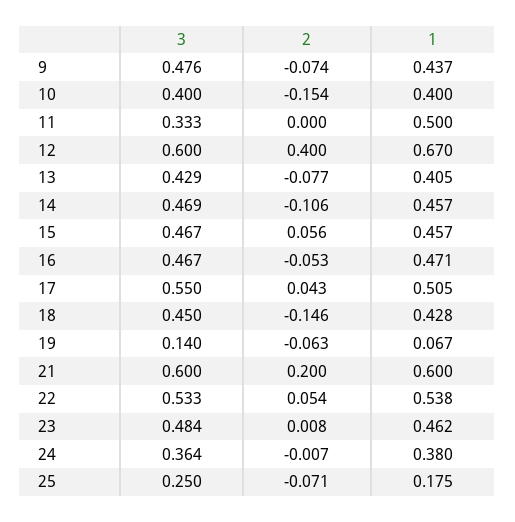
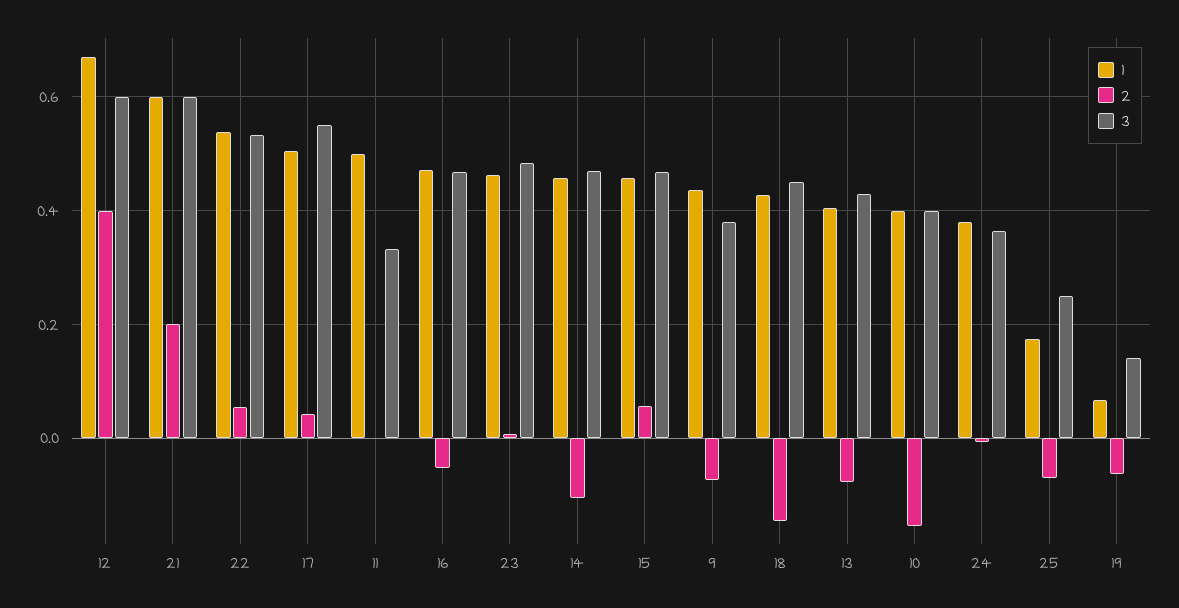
  {
    "3": {
-     "9": 0.476,
+     "9": 0.38,
      "10": 0.4,
      "11": 0.333,
      "12": 0.6,
      "13": 0.429,
      "14": 0.469,
      "15": 0.467,
      "16": 0.467,
      "17": 0.55,
      "18": 0.45,
      "19": 0.14,
      "21": 0.6,
      "22": 0.533,
      "23": 0.484,
      "24": 0.364,
      "25": 0.25
    },
    "2": {
      "9": -0.074,
      "10": -0.154,
      "11": 0,
      "12": 0.4,
      "13": -0.077,
      "14": -0.106,
      "15": 0.056,
      "16": -0.053,
      "17": 0.043,
      "18": -0.146,
      "19": -0.063,
      "21": 0.2,
      "22": 0.054,
      "23": 0.008,
      "24": -0.007,
      "25": -0.071
    },
    "1": {
      "9": 0.437,
      "10": 0.4,
      "11": 0.5,
      "12": 0.67,
      "13": 0.405,
      "14": 0.457,
      "15": 0.457,
      "16": 0.471,
      "17": 0.505,
      "18": 0.428,
      "19": 0.067,
      "21": 0.6,
      "22": 0.538,
      "23": 0.462,
      "24": 0.38,
      "25": 0.175
    }
  }

